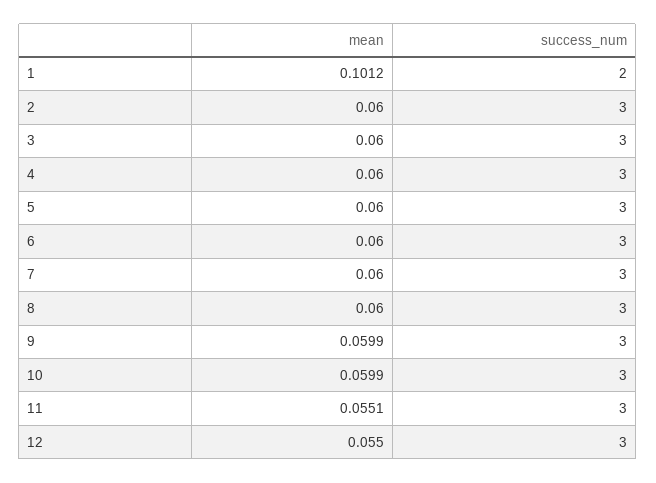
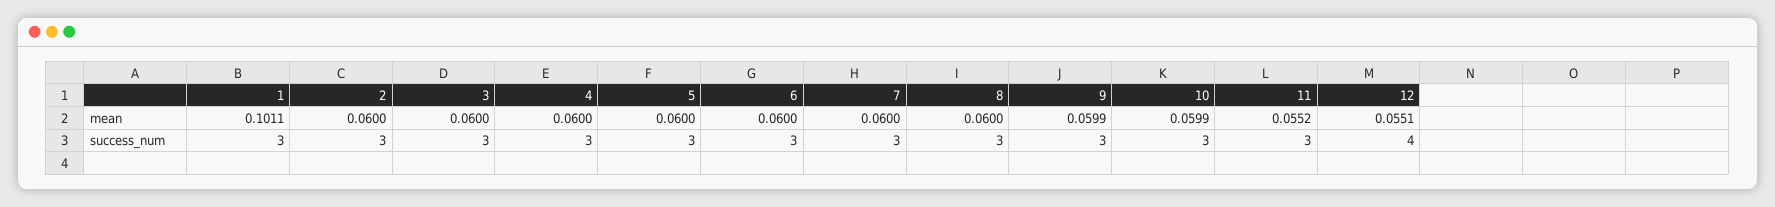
  {
    "mean": {
-     "1": 0.1012,
+     "1": 0.1011,
      "2": 0.06,
      "3": 0.06,
      "4": 0.06,
      "5": 0.06,
      "6": 0.06,
      "7": 0.06,
      "8": 0.06,
      "9": 0.0599,
      "10": 0.0599,
-     "11": 0.0551,
+     "11": 0.0552,
-     "12": 0.055
+     "12": 0.0551
    },
    "success_num": {
-     "1": 2,
+     "1": 3,
      "2": 3,
      "3": 3,
      "4": 3,
      "5": 3,
      "6": 3,
      "7": 3,
      "8": 3,
      "9": 3,
      "10": 3,
      "11": 3,
-     "12": 3
+     "12": 4
    }
  }

